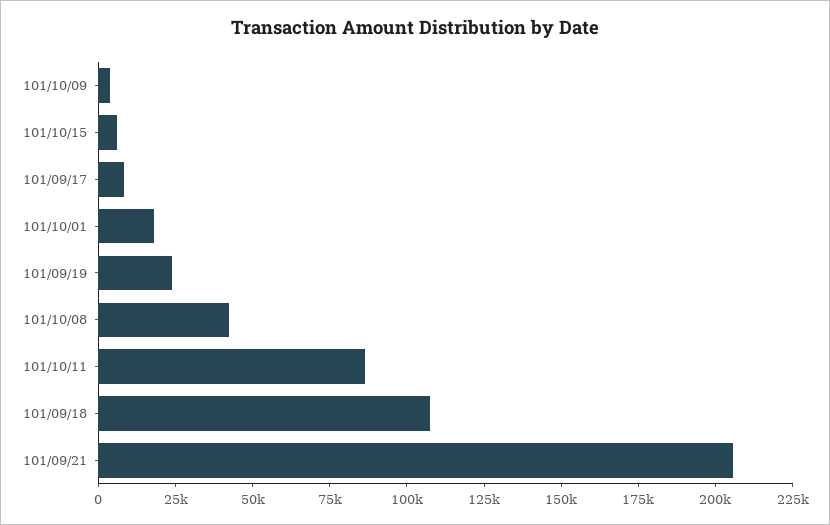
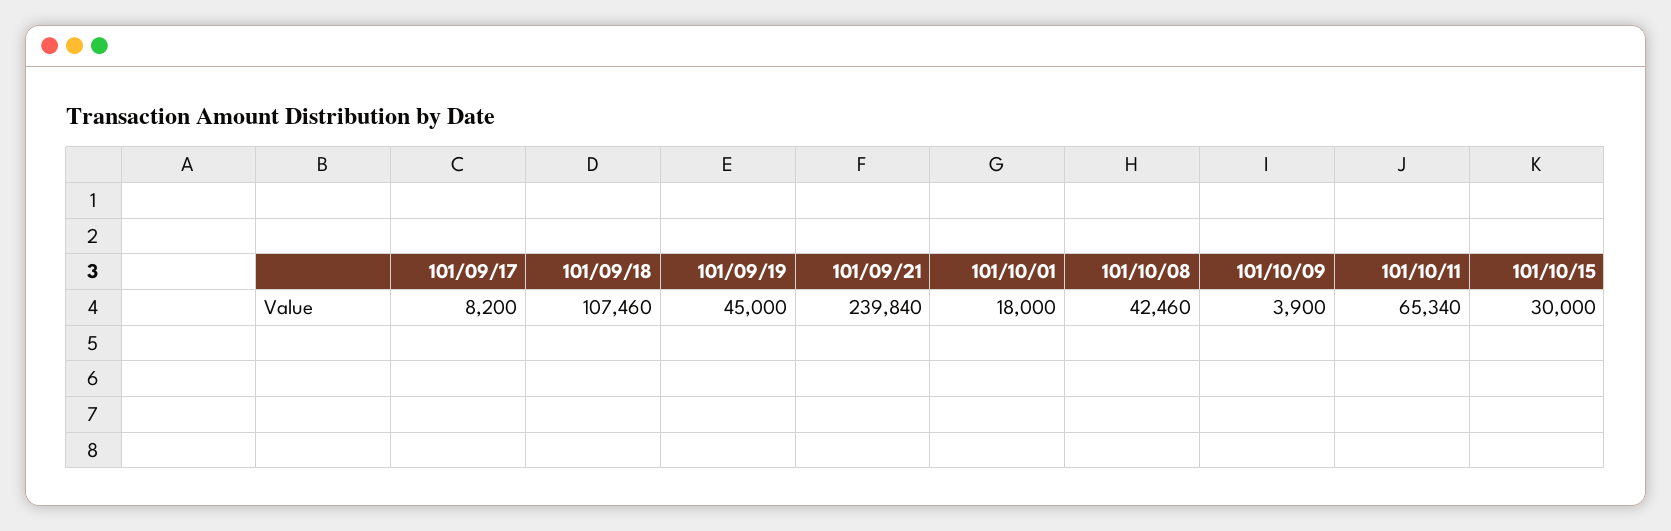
  {
    "101/10/09": 3900,
-   "101/10/15": 5000,
+   "101/10/15": 30000,
    "101/09/17": 8200,
    "101/10/01": 18000,
-   "101/09/19": 25000,
+   "101/09/19": 45000,
    "101/10/08": 42460,
-   "101/10/11": 85000,
+   "101/10/11": 65340,
    "101/09/18": 107460,
-   "101/09/21": 205000
+   "101/09/21": 239840
  }

